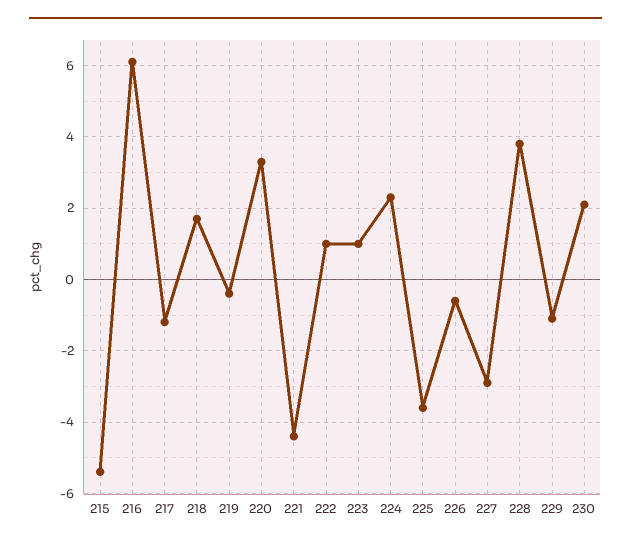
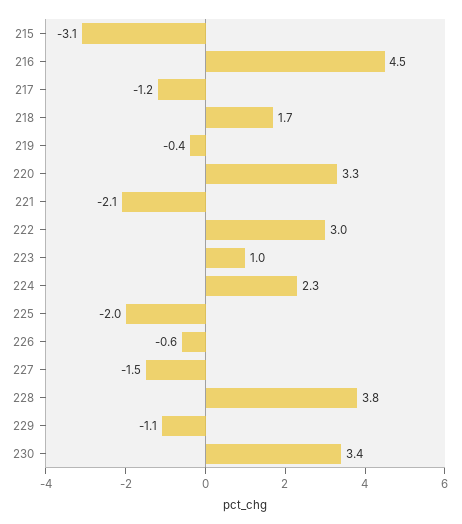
  {
-   "215": -5.5,
+   "215": -3.1,
-   "216": 6,
+   "216": 4.5,
    "217": -1.2,
    "218": 1.7,
    "219": -0.4,
    "220": 3.3,
-   "221": -4.5,
+   "221": -2.1,
-   "222": 1,
+   "222": 3,
    "223": 1,
    "224": 2.3,
-   "225": -3.5,
+   "225": -2,
    "226": -0.6,
-   "227": -3,
+   "227": -1.5,
    "228": 3.8,
    "229": -1.1,
-   "230": 2
+   "230": 3.4
  }

